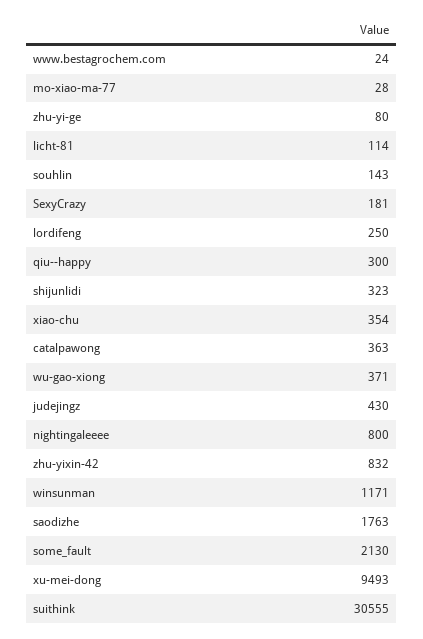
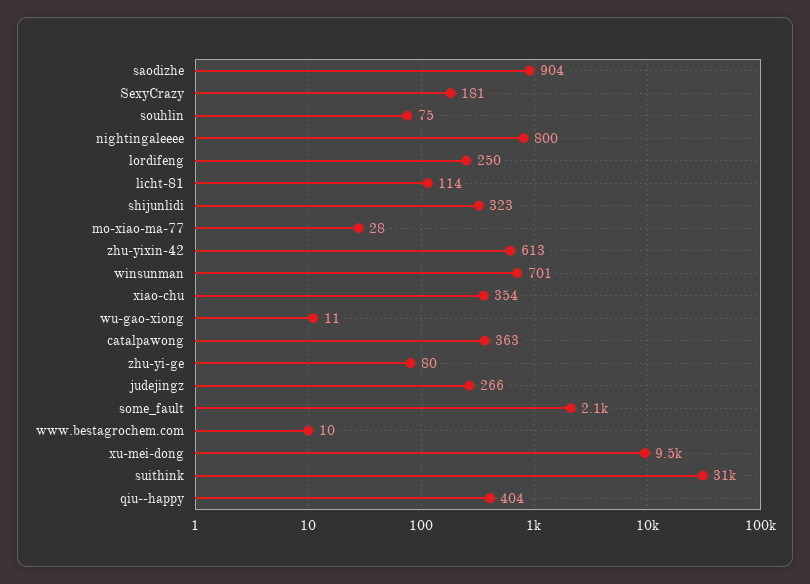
  {
-   "www.bestagrochem.com": 24,
+   "www.bestagrochem.com": 10,
    "mo-xiao-ma-77": 28,
    "zhu-yi-ge": 80,
    "licht-81": 114,
-   "souhlin": 143,
+   "souhlin": 75,
    "SexyCrazy": 181,
    "lordifeng": 250,
-   "qiu--happy": 300,
+   "qiu--happy": 404,
    "shijunlidi": 323,
    "xiao-chu": 354,
    "catalpawong": 363,
-   "wu-gao-xiong": 371,
+   "wu-gao-xiong": 11,
-   "judejingz": 430,
+   "judejingz": 266,
    "nightingaleeee": 800,
-   "zhu-yixin-42": 832,
+   "zhu-yixin-42": 613,
-   "winsunman": 1171,
+   "winsunman": 701,
-   "saodizhe": 1763,
+   "saodizhe": 904,
    "some_fault": 2130,
    "xu-mei-dong": 9493,
    "suithink": 30555
  }

